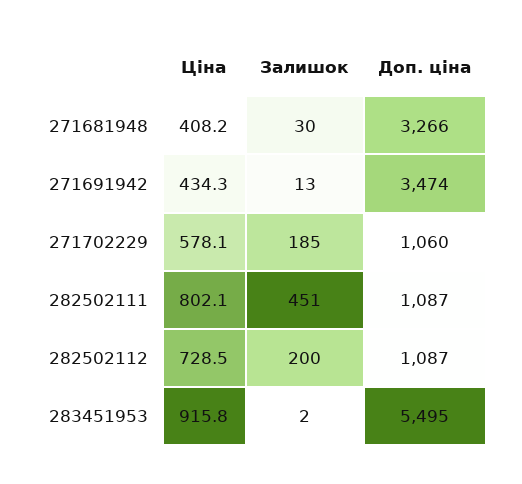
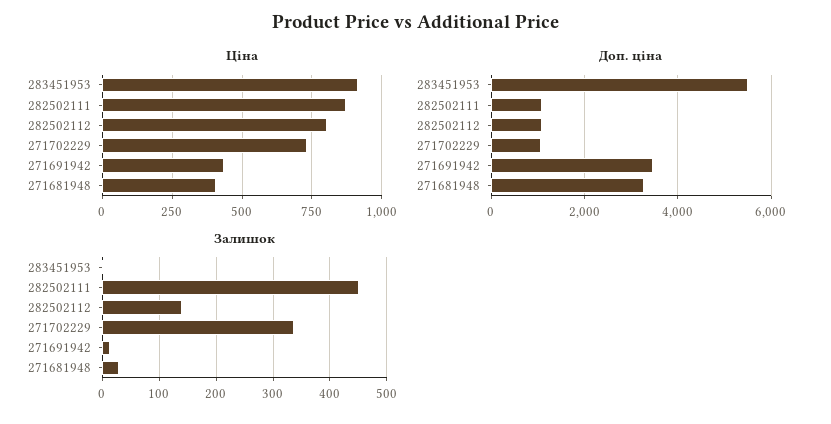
  {
    "Ціна": {
      "271681948": 408.2,
      "271691942": 434.3,
-     "271702229": 578.1,
+     "271702229": 725,
-     "282502111": 802.1,
+     "282502111": 875,
-     "282502112": 728.5,
+     "282502112": 800,
      "283451953": 915.8
    },
    "Залишок": {
      "271681948": 30,
      "271691942": 13,
-     "271702229": 185,
+     "271702229": 340,
      "282502111": 451,
-     "282502112": 200,
+     "282502112": 140,
      "283451953": 2
    },
    "Доп. ціна": {
      "271681948": 3266,
      "271691942": 3474,
      "271702229": 1060,
      "282502111": 1087,
      "282502112": 1087,
      "283451953": 5495
    }
  }

